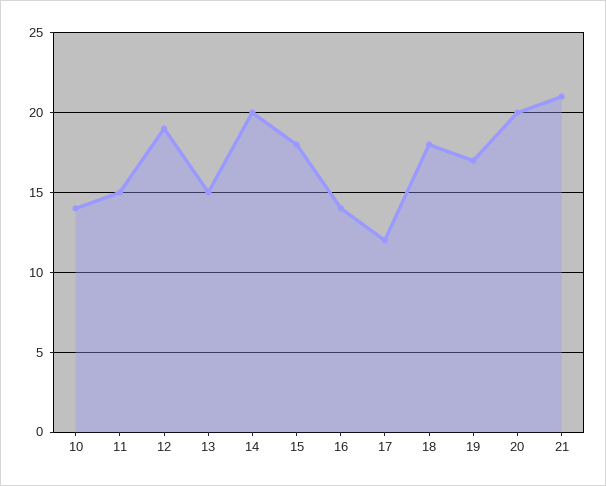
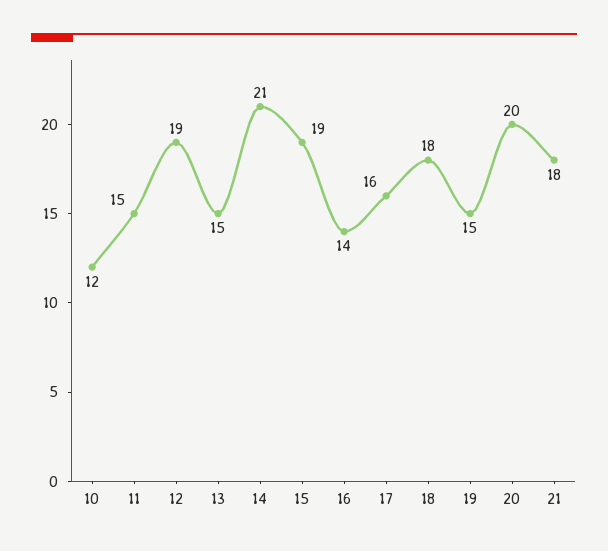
  {
-   "10": 14,
+   "10": 12,
    "11": 15,
    "12": 19,
    "13": 15,
-   "14": 20,
+   "14": 21,
-   "15": 18,
+   "15": 19,
    "16": 14,
-   "17": 12,
+   "17": 16,
    "18": 18,
-   "19": 17,
+   "19": 15,
    "20": 20,
-   "21": 21
+   "21": 18
  }

